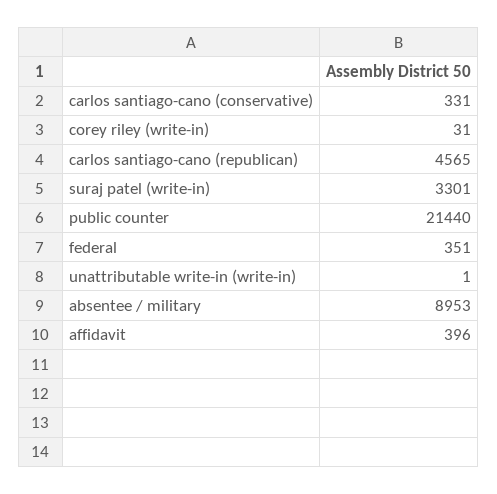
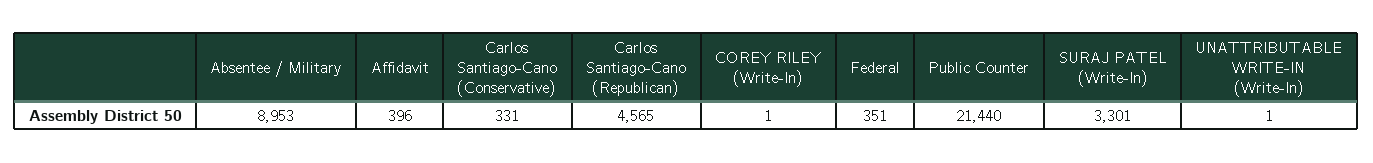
  {
    "carlos santiago-cano (conservative)": 331,
-   "corey riley (write-in)": 31,
+   "corey riley (write-in)": 1,
    "carlos santiago-cano (republican)": 4565,
    "suraj patel (write-in)": 3301,
    "public counter": 21440,
    "federal": 351,
    "unattributable write-in (write-in)": 1,
    "absentee / military": 8953,
    "affidavit": 396
  }

